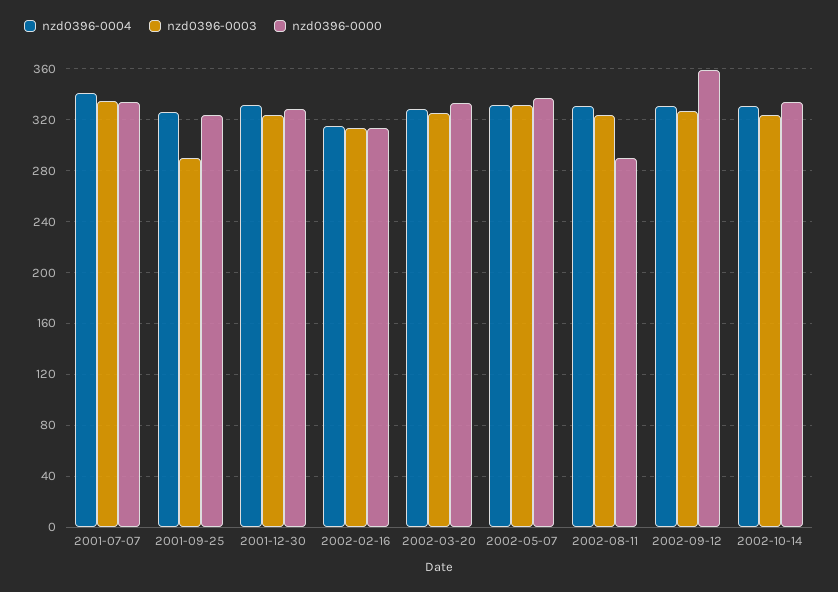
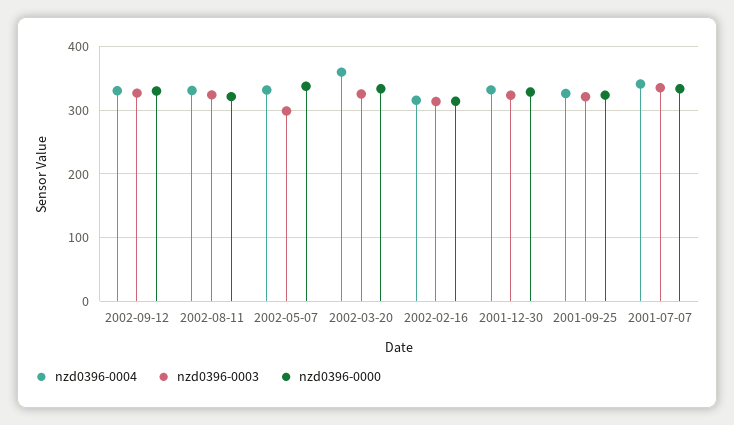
  {
    "nzd0396-0004": {
      "2001-07-07": 340,
      "2001-09-25": 325,
      "2001-12-30": 330,
      "2002-02-16": 315,
-     "2002-03-20": 330,
+     "2002-03-20": 360,
      "2002-05-07": 330,
      "2002-08-11": 330,
-     "2002-09-12": 330,
+     "2002-09-12": 330
-     "2002-10-14": 330
    },
    "nzd0396-0003": {
      "2001-07-07": 335,
-     "2001-09-25": 290,
+     "2001-09-25": 320,
      "2001-12-30": 325,
      "2002-02-16": 315,
      "2002-03-20": 325,
-     "2002-05-07": 330,
+     "2002-05-07": 300,
      "2002-08-11": 325,
-     "2002-09-12": 325,
+     "2002-09-12": 325
-     "2002-10-14": 325
    },
    "nzd0396-0000": {
      "2001-07-07": 335,
      "2001-09-25": 325,
      "2001-12-30": 330,
      "2002-02-16": 315,
      "2002-03-20": 335,
      "2002-05-07": 335,
-     "2002-08-11": 290,
+     "2002-08-11": 320,
-     "2002-09-12": 360,
+     "2002-09-12": 330
-     "2002-10-14": 335
    }
  }

